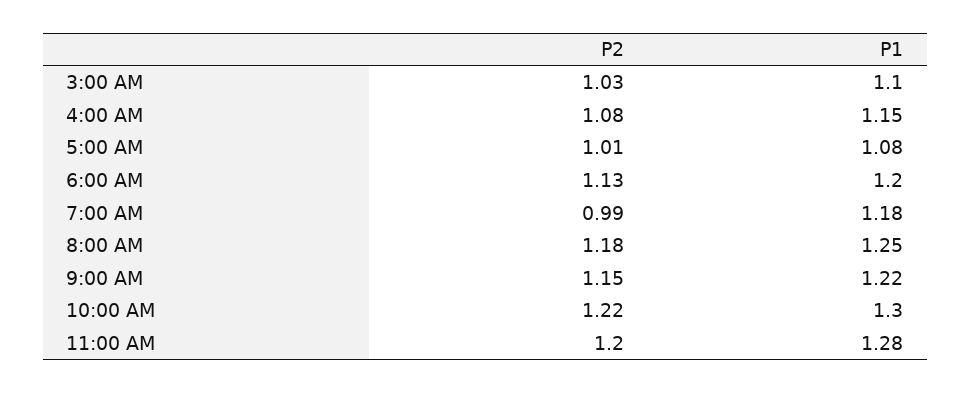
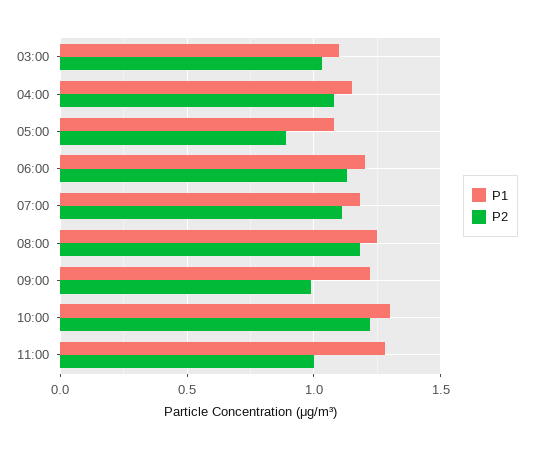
  {
    "P2": {
      "3:00 AM": 1.03,
      "4:00 AM": 1.08,
-     "5:00 AM": 1.01,
+     "5:00 AM": 0.9,
      "6:00 AM": 1.13,
-     "7:00 AM": 0.99,
+     "7:00 AM": 1.1,
      "8:00 AM": 1.18,
-     "9:00 AM": 1.15,
+     "9:00 AM": 1,
      "10:00 AM": 1.22,
-     "11:00 AM": 1.2
+     "11:00 AM": 1
    },
    "P1": {
      "3:00 AM": 1.1,
      "4:00 AM": 1.15,
      "5:00 AM": 1.08,
      "6:00 AM": 1.2,
      "7:00 AM": 1.18,
      "8:00 AM": 1.25,
      "9:00 AM": 1.22,
      "10:00 AM": 1.3,
      "11:00 AM": 1.28
    }
  }

